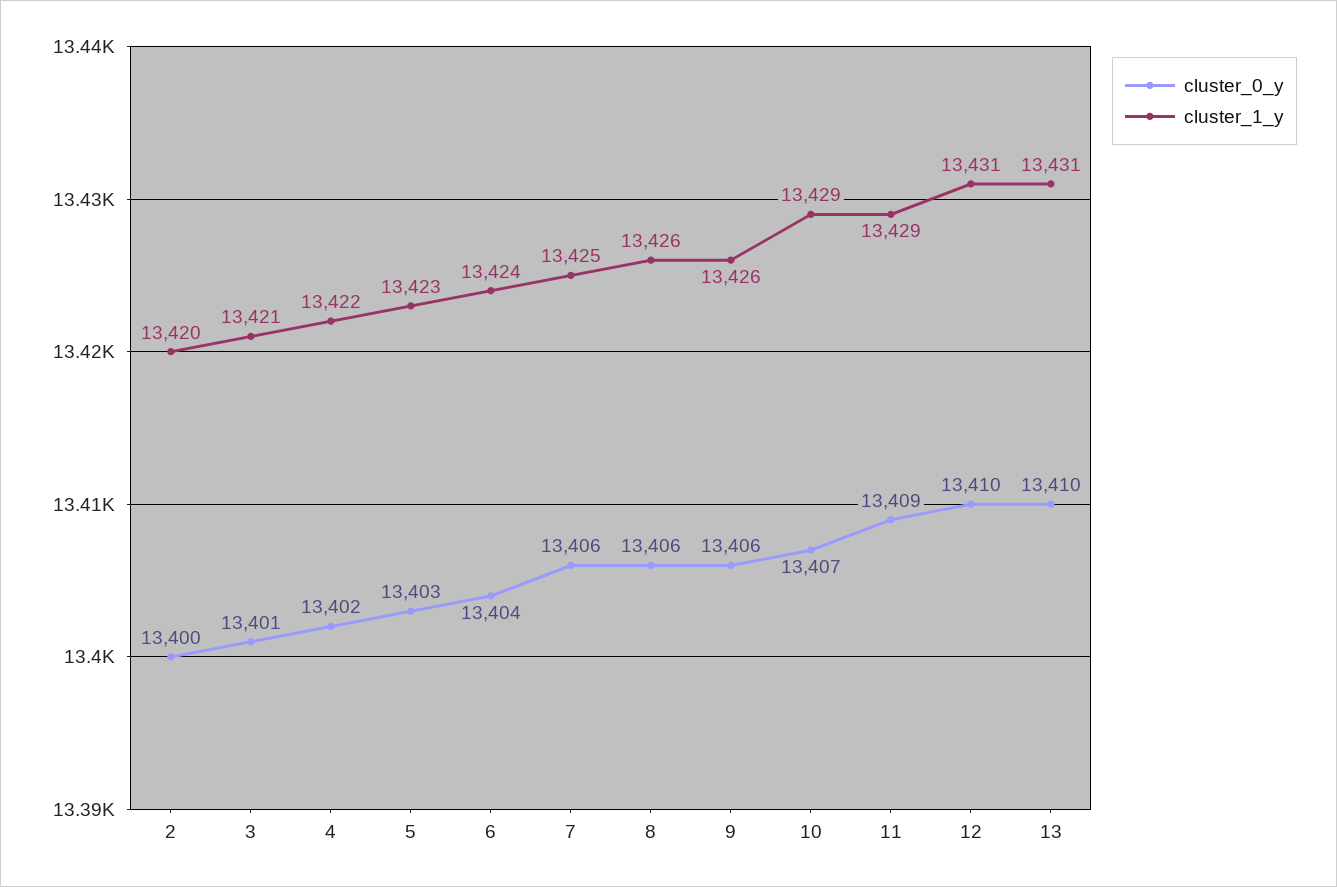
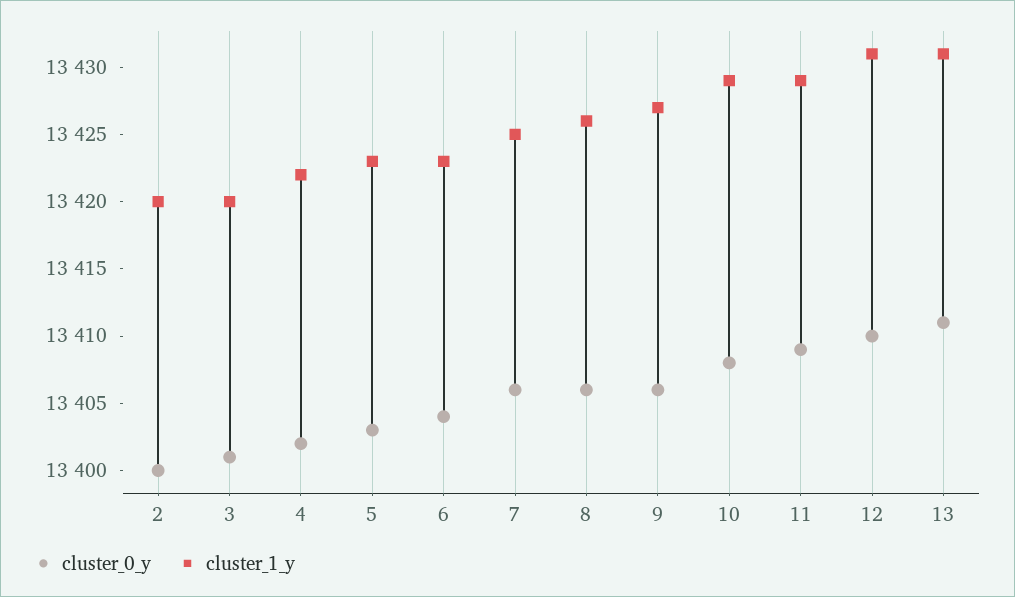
  {
    "cluster_0_y": {
      "2": 13400,
      "3": 13401,
      "4": 13402,
      "5": 13403,
      "6": 13404,
      "7": 13406,
      "8": 13406,
      "9": 13406,
-     "10": 13407,
+     "10": 13408,
      "11": 13409,
      "12": 13410,
-     "13": 13410
+     "13": 13411
    },
    "cluster_1_y": {
      "2": 13420,
-     "3": 13421,
+     "3": 13420,
      "4": 13422,
      "5": 13423,
-     "6": 13424,
+     "6": 13423,
      "7": 13425,
      "8": 13426,
-     "9": 13426,
+     "9": 13427,
      "10": 13429,
      "11": 13429,
      "12": 13431,
      "13": 13431
    }
  }

